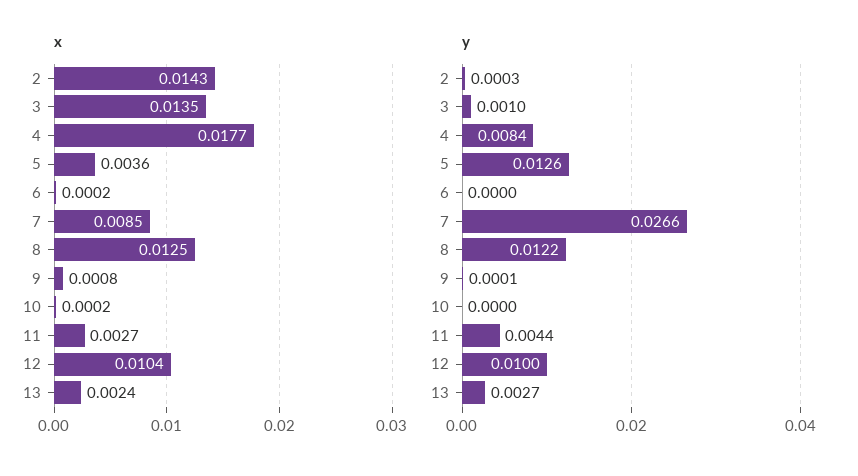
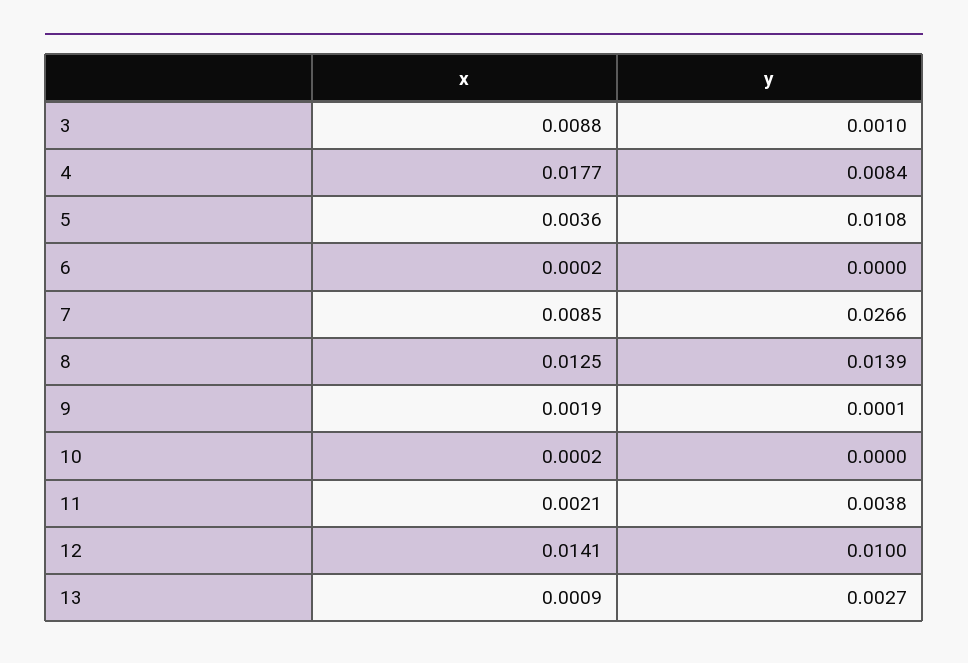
  {
    "x": {
-     "2": 0.0143,
-     "3": 0.0135,
+     "3": 0.0088,
      "4": 0.0177,
      "5": 0.0036,
      "6": 0.0002,
      "7": 0.0085,
      "8": 0.0125,
-     "9": 0.0008,
+     "9": 0.0019,
      "10": 0.0002,
-     "11": 0.0027,
+     "11": 0.0021,
-     "12": 0.0104,
+     "12": 0.0141,
-     "13": 0.0024
+     "13": 0.0009
    },
    "y": {
-     "2": 0.0003,
      "3": 0.001,
      "4": 0.0084,
-     "5": 0.0126,
+     "5": 0.0108,
      "6": 0,
      "7": 0.0266,
-     "8": 0.0122,
+     "8": 0.0139,
      "9": 0.0001,
      "10": 0,
-     "11": 0.0044,
+     "11": 0.0038,
      "12": 0.01,
      "13": 0.0027
    }
  }

